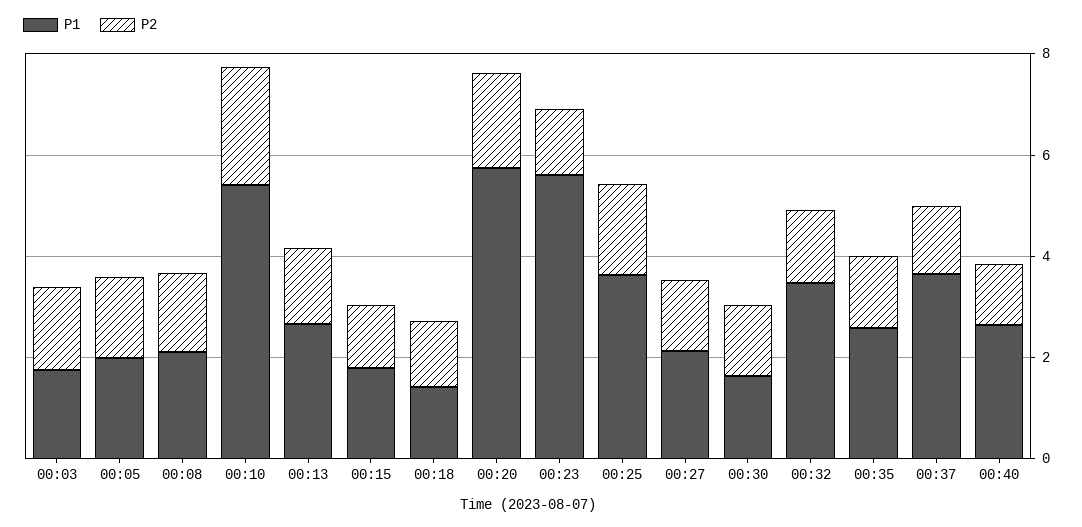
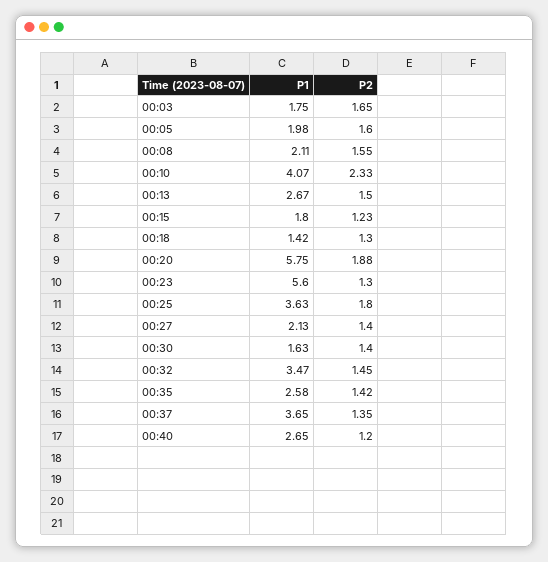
  {
    "P1": {
      "00:03": 1.75,
      "00:05": 1.98,
      "00:08": 2.11,
-     "00:10": 5.5,
+     "00:10": 4.07,
      "00:13": 2.67,
      "00:15": 1.8,
      "00:18": 1.42,
      "00:20": 5.75,
      "00:23": 5.6,
      "00:25": 3.63,
      "00:27": 2.13,
      "00:30": 1.63,
      "00:32": 3.47,
      "00:35": 2.58,
      "00:37": 3.65,
      "00:40": 2.65
    },
    "P2": {
      "00:03": 1.65,
      "00:05": 1.6,
      "00:08": 1.55,
      "00:10": 2.33,
      "00:13": 1.5,
      "00:15": 1.23,
      "00:18": 1.3,
      "00:20": 1.88,
      "00:23": 1.3,
      "00:25": 1.8,
      "00:27": 1.4,
      "00:30": 1.4,
      "00:32": 1.45,
      "00:35": 1.42,
      "00:37": 1.35,
      "00:40": 1.2
    }
  }

